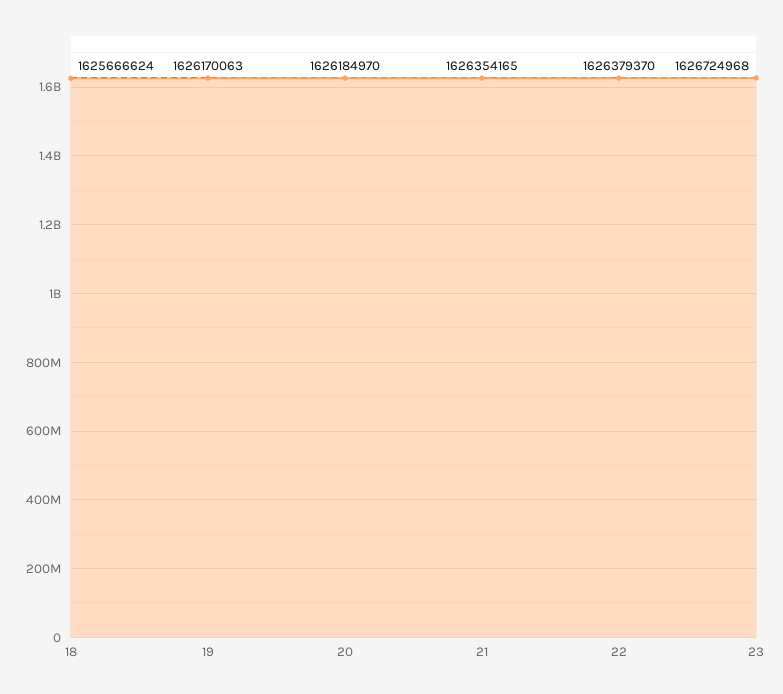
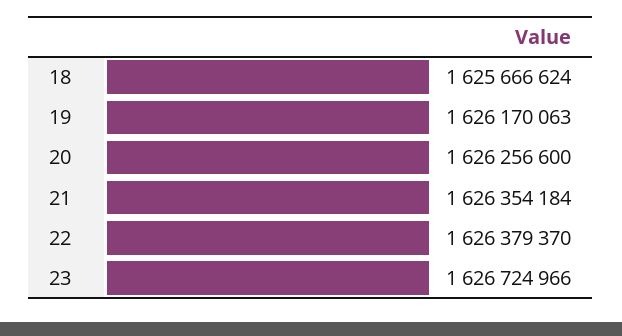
  {
    "18": 1625666624,
    "19": 1626170063,
-   "20": 1626184970,
+   "20": 1626256600,
-   "21": 1626354165,
+   "21": 1626354184,
    "22": 1626379370,
-   "23": 1626724968
+   "23": 1626724966
  }

